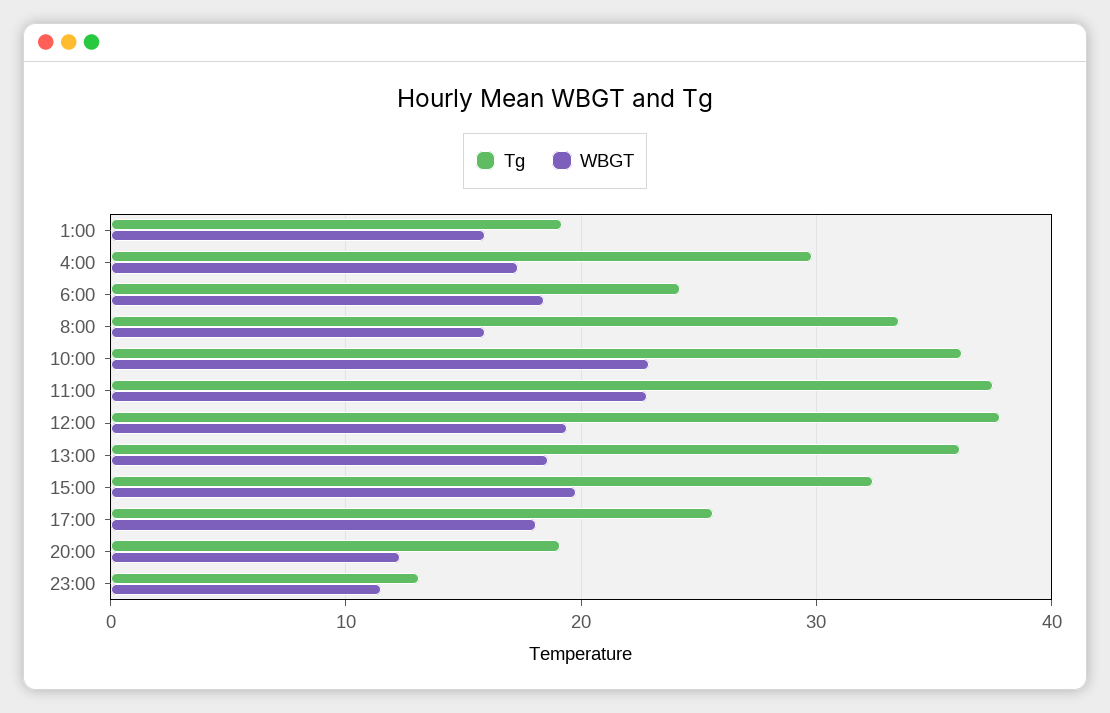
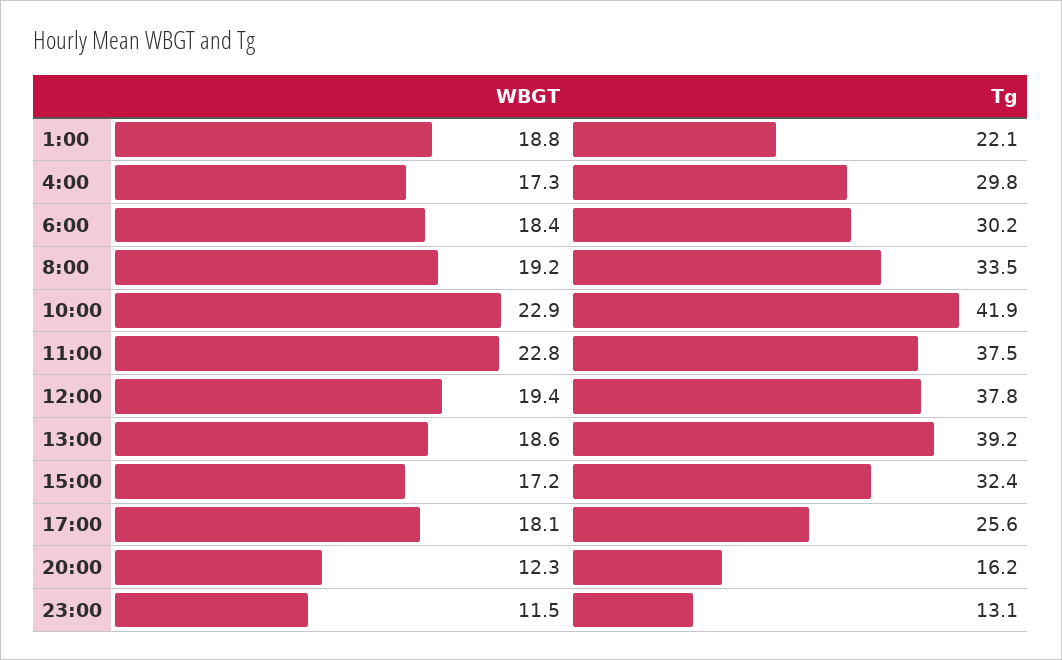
  {
    "Tg": {
-     "1:00": 19,
+     "1:00": 22.1,
      "4:00": 29.8,
-     "6:00": 24,
+     "6:00": 30.2,
      "8:00": 33.5,
-     "10:00": 36,
+     "10:00": 41.9,
      "11:00": 37.5,
      "12:00": 37.8,
-     "13:00": 36,
+     "13:00": 39.2,
      "15:00": 32.4,
      "17:00": 25.6,
-     "20:00": 19,
+     "20:00": 16.2,
      "23:00": 13.1
    },
    "WBGT": {
-     "1:00": 16,
+     "1:00": 18.8,
      "4:00": 17.3,
      "6:00": 18.4,
-     "8:00": 16,
+     "8:00": 19.2,
      "10:00": 22.9,
      "11:00": 22.8,
      "12:00": 19.4,
      "13:00": 18.6,
-     "15:00": 20,
+     "15:00": 17.2,
      "17:00": 18.1,
      "20:00": 12.3,
      "23:00": 11.5
    }
  }

